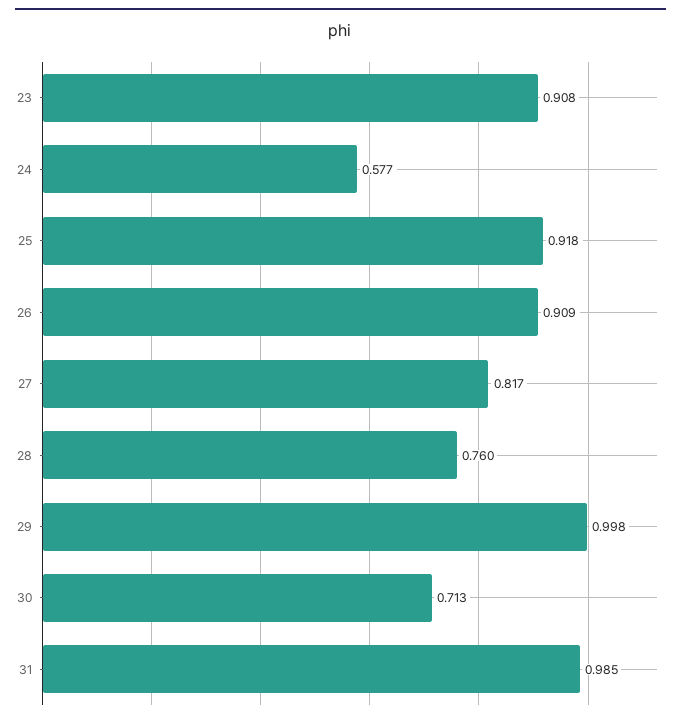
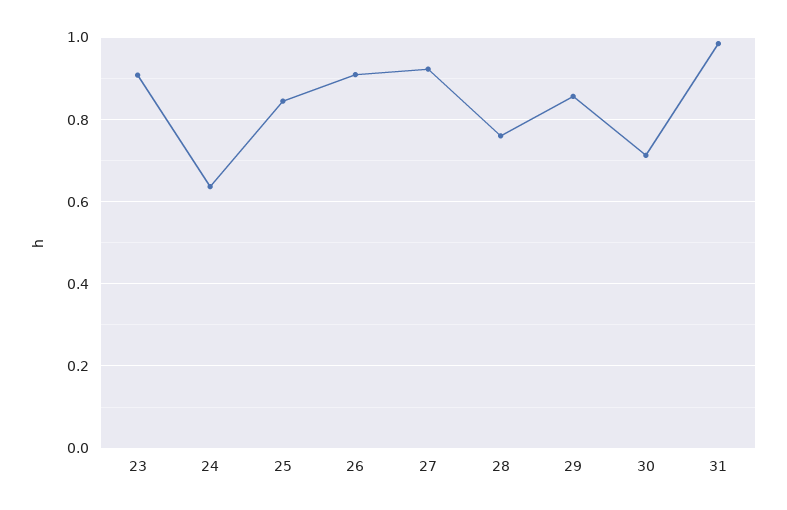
  {
    "23": 0.908,
-   "24": 0.577,
+   "24": 0.64,
-   "25": 0.918,
+   "25": 0.84,
    "26": 0.909,
-   "27": 0.817,
+   "27": 0.92,
    "28": 0.76,
-   "29": 0.998,
+   "29": 0.86,
    "30": 0.713,
    "31": 0.985
  }

